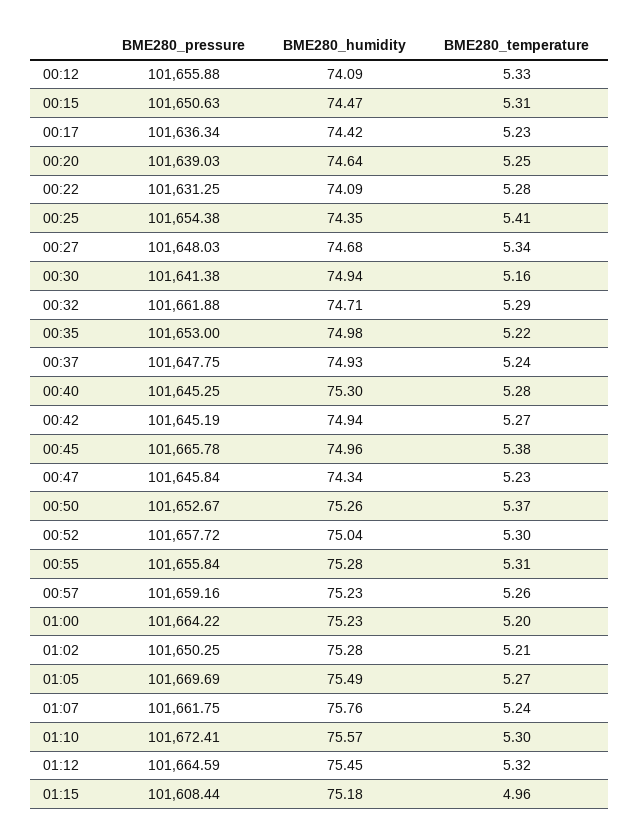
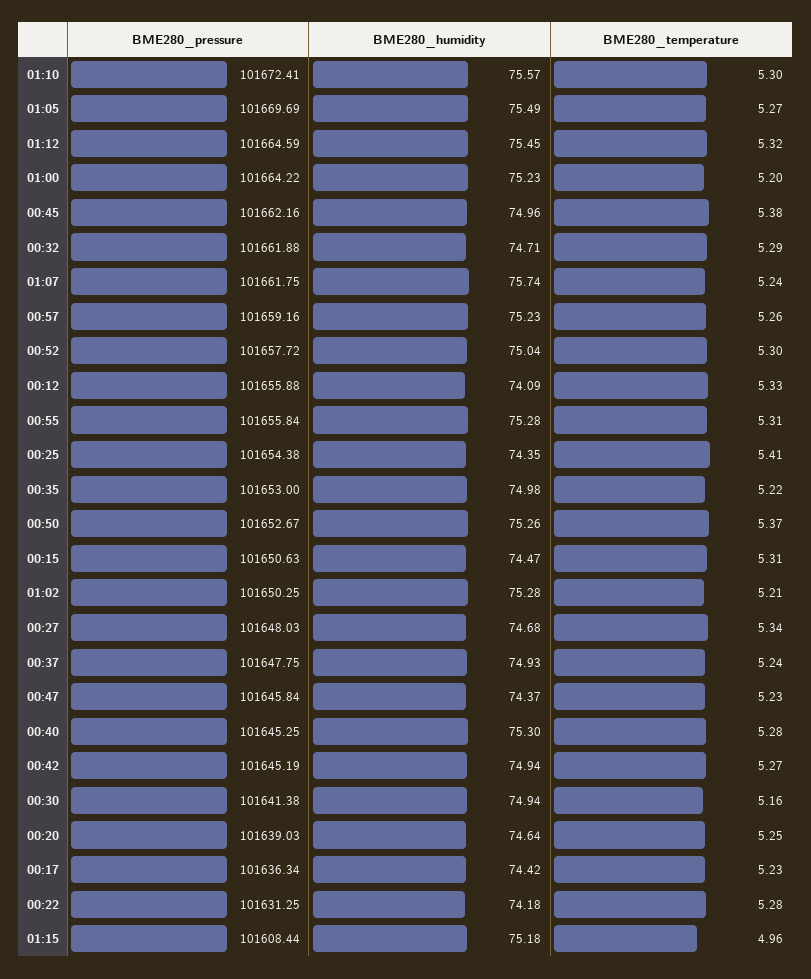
  {
    "BME280_pressure": {
      "00:12": 101655.88,
      "00:15": 101650.63,
      "00:17": 101636.34,
      "00:20": 101639.03,
      "00:22": 101631.25,
      "00:25": 101654.38,
      "00:27": 101648.03,
      "00:30": 101641.38,
      "00:32": 101661.88,
      "00:35": 101653,
      "00:37": 101647.75,
      "00:40": 101645.25,
      "00:42": 101645.19,
-     "00:45": 101665.78,
+     "00:45": 101662.16,
      "00:47": 101645.84,
      "00:50": 101652.67,
      "00:52": 101657.72,
      "00:55": 101655.84,
      "00:57": 101659.16,
      "01:00": 101664.22,
      "01:02": 101650.25,
      "01:05": 101669.69,
      "01:07": 101661.75,
      "01:10": 101672.41,
      "01:12": 101664.59,
      "01:15": 101608.44
    },
    "BME280_humidity": {
      "00:12": 74.09,
      "00:15": 74.47,
      "00:17": 74.42,
      "00:20": 74.64,
-     "00:22": 74.09,
+     "00:22": 74.18,
      "00:25": 74.35,
      "00:27": 74.68,
      "00:30": 74.94,
      "00:32": 74.71,
      "00:35": 74.98,
      "00:37": 74.93,
      "00:40": 75.3,
      "00:42": 74.94,
      "00:45": 74.96,
-     "00:47": 74.34,
+     "00:47": 74.37,
      "00:50": 75.26,
      "00:52": 75.04,
      "00:55": 75.28,
      "00:57": 75.23,
      "01:00": 75.23,
      "01:02": 75.28,
      "01:05": 75.49,
-     "01:07": 75.76,
+     "01:07": 75.74,
      "01:10": 75.57,
      "01:12": 75.45,
      "01:15": 75.18
    },
    "BME280_temperature": {
      "00:12": 5.33,
      "00:15": 5.31,
      "00:17": 5.23,
      "00:20": 5.25,
      "00:22": 5.28,
      "00:25": 5.41,
      "00:27": 5.34,
      "00:30": 5.16,
      "00:32": 5.29,
      "00:35": 5.22,
      "00:37": 5.24,
      "00:40": 5.28,
      "00:42": 5.27,
      "00:45": 5.38,
      "00:47": 5.23,
      "00:50": 5.37,
      "00:52": 5.3,
      "00:55": 5.31,
      "00:57": 5.26,
      "01:00": 5.2,
      "01:02": 5.21,
      "01:05": 5.27,
      "01:07": 5.24,
      "01:10": 5.3,
      "01:12": 5.32,
      "01:15": 4.96
    }
  }

